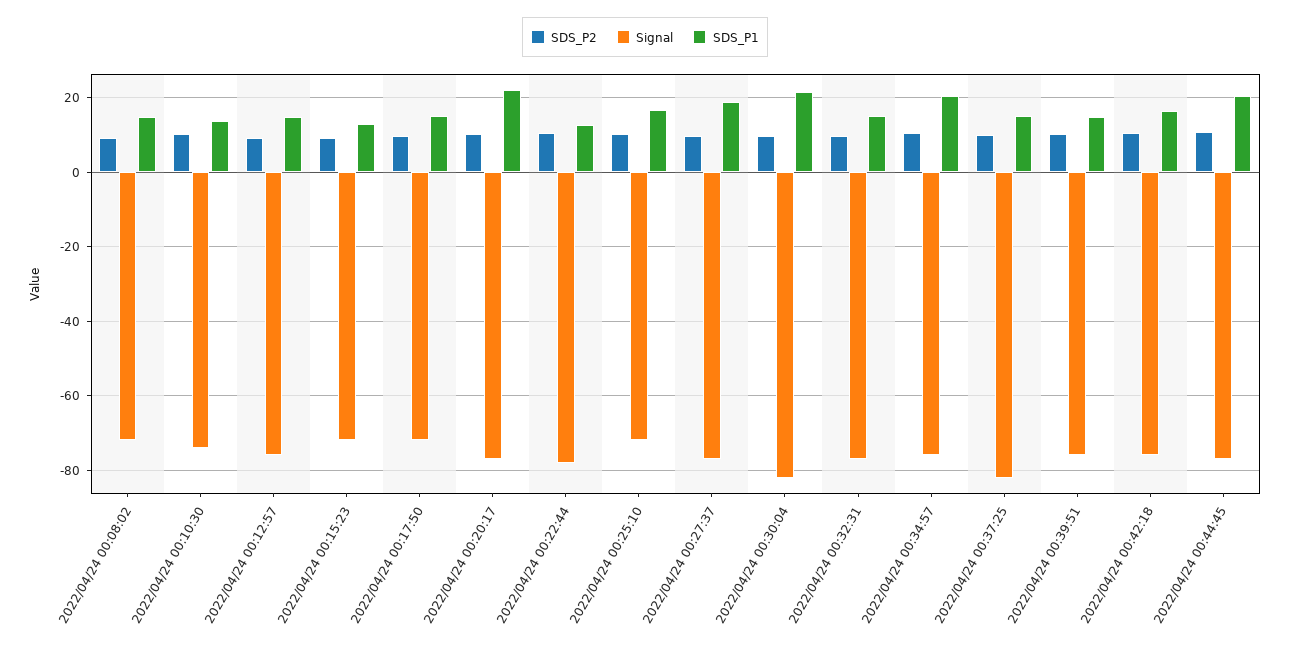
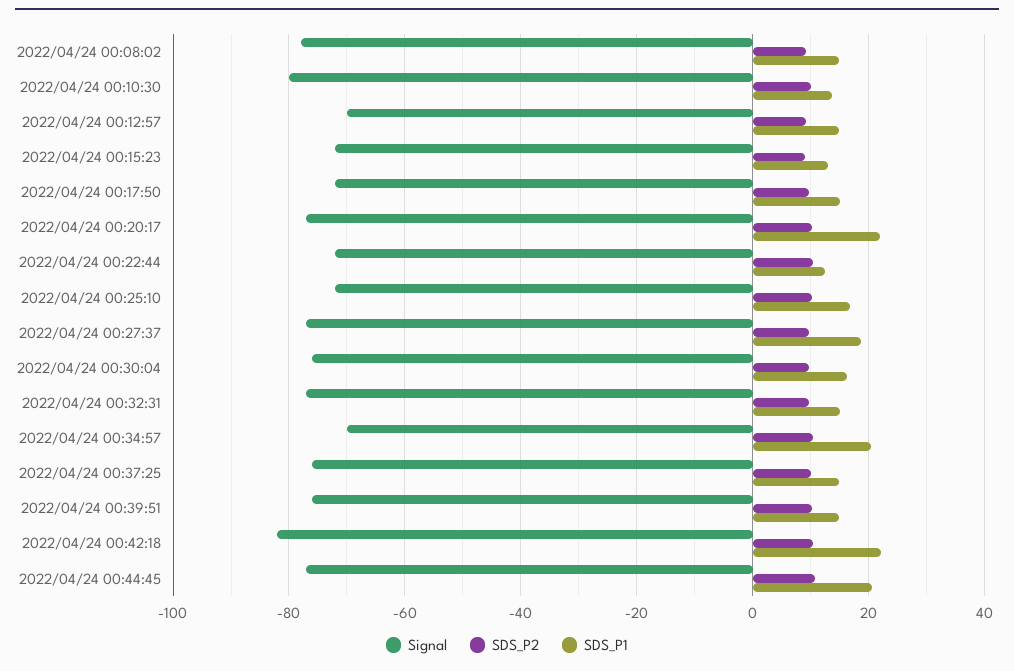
  {
    "SDS_P2": {
      "2022/04/24 00:08:02": 10,
      "2022/04/24 00:10:30": 10,
      "2022/04/24 00:12:57": 10,
      "2022/04/24 00:15:23": 10,
      "2022/04/24 00:17:50": 10,
      "2022/04/24 00:20:17": 10,
      "2022/04/24 00:22:44": 10,
      "2022/04/24 00:25:10": 10,
      "2022/04/24 00:27:37": 10,
      "2022/04/24 00:30:04": 10,
      "2022/04/24 00:32:31": 10,
      "2022/04/24 00:34:57": 10,
      "2022/04/24 00:37:25": 10,
      "2022/04/24 00:39:51": 10,
      "2022/04/24 00:42:18": 10,
      "2022/04/24 00:44:45": 10
    },
    "Signal": {
-     "2022/04/24 00:08:02": -72,
+     "2022/04/24 00:08:02": -78,
-     "2022/04/24 00:10:30": -74,
+     "2022/04/24 00:10:30": -80,
-     "2022/04/24 00:12:57": -76,
+     "2022/04/24 00:12:57": -70,
      "2022/04/24 00:15:23": -72,
      "2022/04/24 00:17:50": -72,
      "2022/04/24 00:20:17": -78,
-     "2022/04/24 00:22:44": -78,
+     "2022/04/24 00:22:44": -72,
      "2022/04/24 00:25:10": -72,
      "2022/04/24 00:27:37": -78,
-     "2022/04/24 00:30:04": -82,
+     "2022/04/24 00:30:04": -76,
      "2022/04/24 00:32:31": -78,
-     "2022/04/24 00:34:57": -76,
+     "2022/04/24 00:34:57": -70,
-     "2022/04/24 00:37:25": -82,
+     "2022/04/24 00:37:25": -76,
      "2022/04/24 00:39:51": -76,
-     "2022/04/24 00:42:18": -76,
+     "2022/04/24 00:42:18": -82,
      "2022/04/24 00:44:45": -78
    },
    "SDS_P1": {
      "2022/04/24 00:08:02": 14,
      "2022/04/24 00:10:30": 14,
      "2022/04/24 00:12:57": 14,
      "2022/04/24 00:15:23": 12,
      "2022/04/24 00:17:50": 16,
      "2022/04/24 00:20:17": 22,
      "2022/04/24 00:22:44": 12,
      "2022/04/24 00:25:10": 16,
      "2022/04/24 00:27:37": 18,
-     "2022/04/24 00:30:04": 22,
+     "2022/04/24 00:30:04": 16,
      "2022/04/24 00:32:31": 14,
      "2022/04/24 00:34:57": 20,
      "2022/04/24 00:37:25": 14,
      "2022/04/24 00:39:51": 14,
-     "2022/04/24 00:42:18": 16,
+     "2022/04/24 00:42:18": 22,
      "2022/04/24 00:44:45": 20
    }
  }

